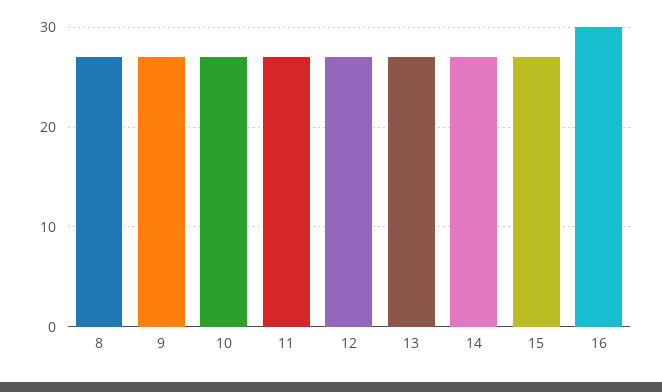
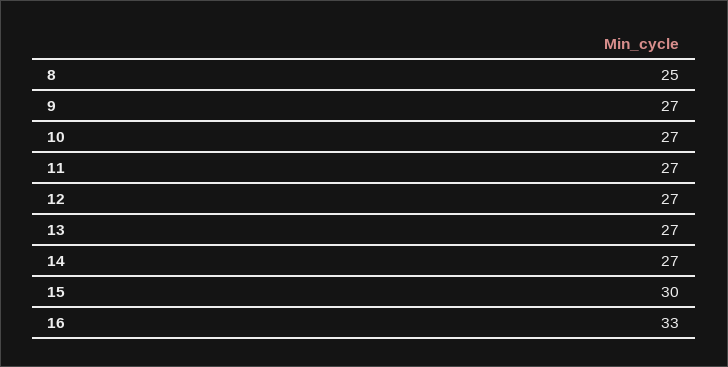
  {
-   "8": 27,
+   "8": 25,
    "9": 27,
    "10": 27,
    "11": 27,
    "12": 27,
    "13": 27,
    "14": 27,
-   "15": 27,
+   "15": 30,
-   "16": 30
+   "16": 33
  }

